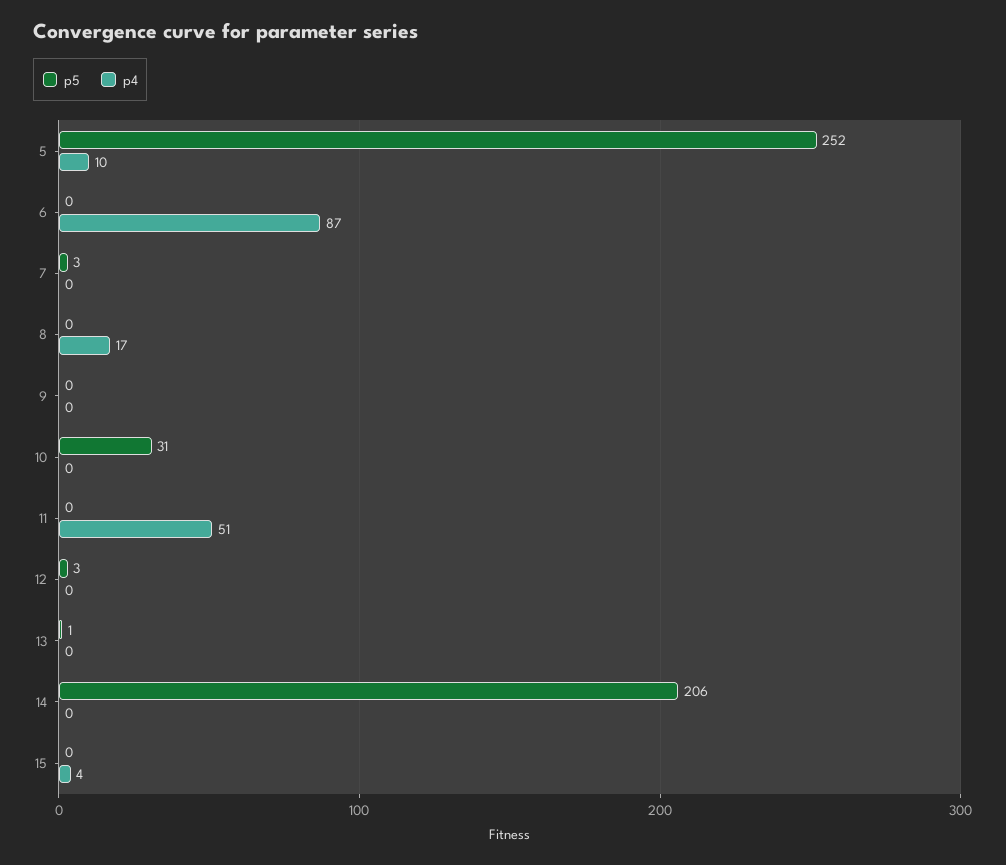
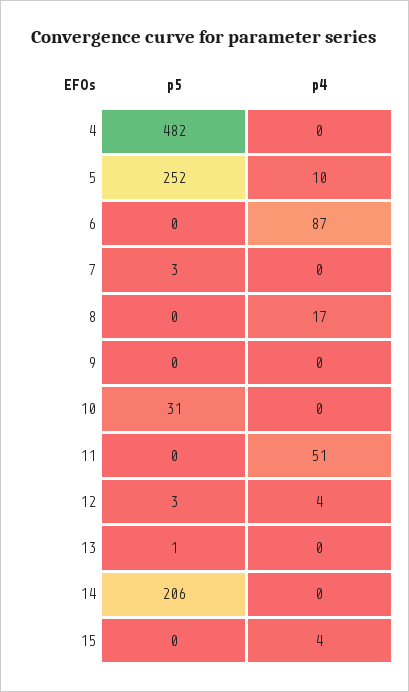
  {
    "p5": {
      "5": 252,
      "6": 0,
      "7": 3,
      "8": 0,
      "9": 0,
      "10": 31,
      "11": 0,
      "12": 3,
      "13": 1,
      "14": 206,
-     "15": 0
+     "15": 0,
+     "4": 482
    },
    "p4": {
      "5": 10,
      "6": 87,
      "7": 0,
      "8": 17,
      "9": 0,
      "10": 0,
      "11": 51,
-     "12": 0,
+     "12": 4,
      "13": 0,
      "14": 0,
-     "15": 4
+     "15": 4,
+     "4": 0
    }
  }

